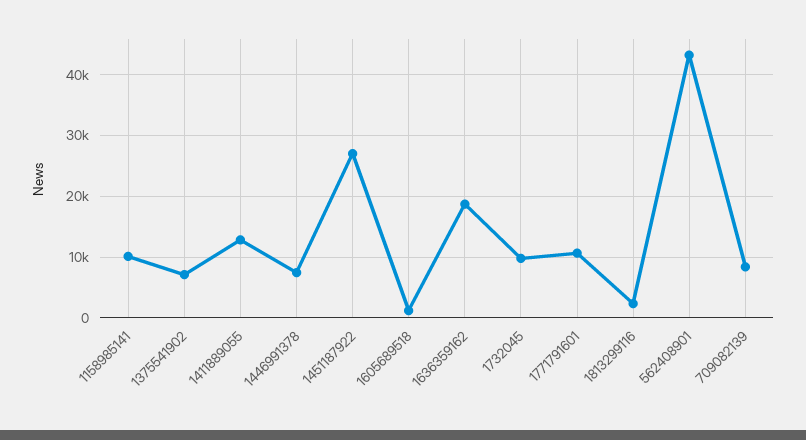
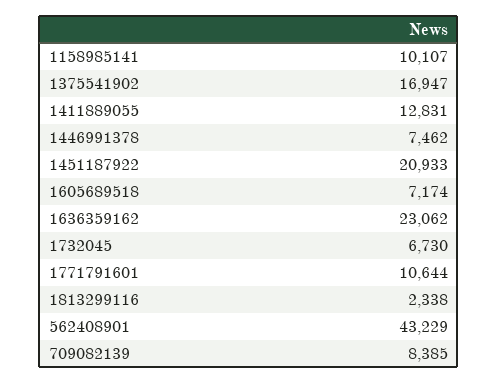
  {
    "1158985141": 10107,
-   "1375541902": 7000,
+   "1375541902": 16947,
    "1411889055": 12831,
    "1446991378": 7462,
-   "1451187922": 27000,
+   "1451187922": 20933,
-   "1605689518": 1000,
+   "1605689518": 7174,
-   "1636359162": 19000,
+   "1636359162": 23062,
-   "1732045": 10000,
+   "1732045": 6730,
    "1771791601": 10644,
    "1813299116": 2338,
    "562408901": 43229,
    "709082139": 8385
  }

